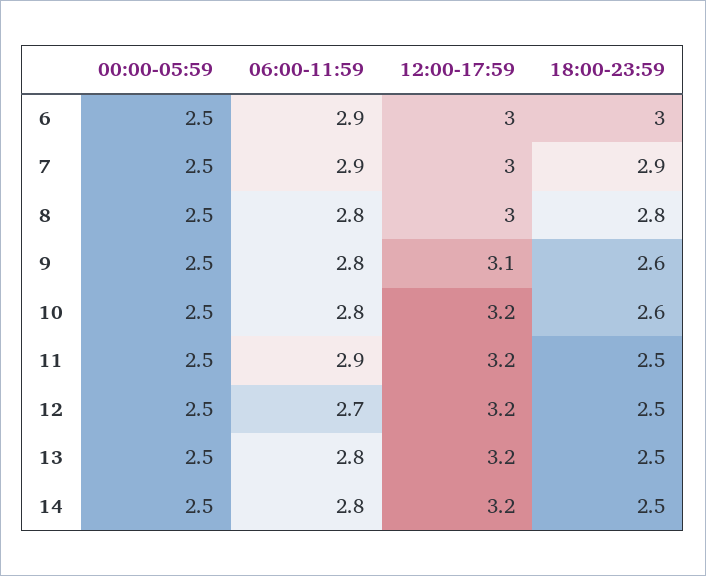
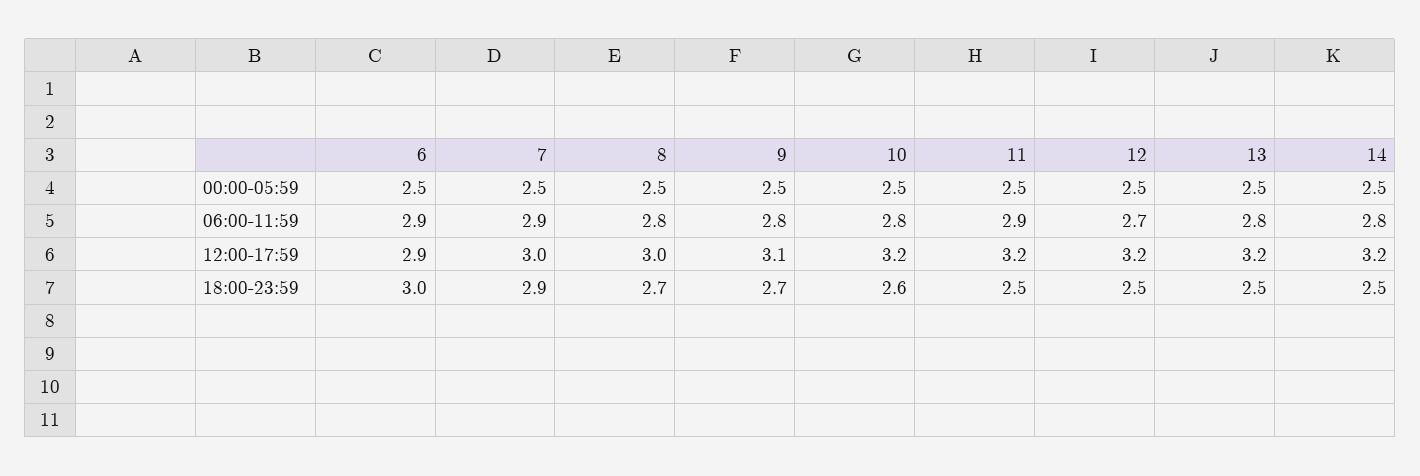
  {
    "00:00-05:59": {
      "6": 2.5,
      "7": 2.5,
      "8": 2.5,
      "9": 2.5,
      "10": 2.5,
      "11": 2.5,
      "12": 2.5,
      "13": 2.5,
      "14": 2.5
    },
    "06:00-11:59": {
      "6": 2.9,
      "7": 2.9,
      "8": 2.8,
      "9": 2.8,
      "10": 2.8,
      "11": 2.9,
      "12": 2.7,
      "13": 2.8,
      "14": 2.8
    },
    "12:00-17:59": {
-     "6": 3,
+     "6": 2.9,
      "7": 3,
      "8": 3,
      "9": 3.1,
      "10": 3.2,
      "11": 3.2,
      "12": 3.2,
      "13": 3.2,
      "14": 3.2
    },
    "18:00-23:59": {
      "6": 3,
      "7": 2.9,
-     "8": 2.8,
+     "8": 2.7,
-     "9": 2.6,
+     "9": 2.7,
      "10": 2.6,
      "11": 2.5,
      "12": 2.5,
      "13": 2.5,
      "14": 2.5
    }
  }

